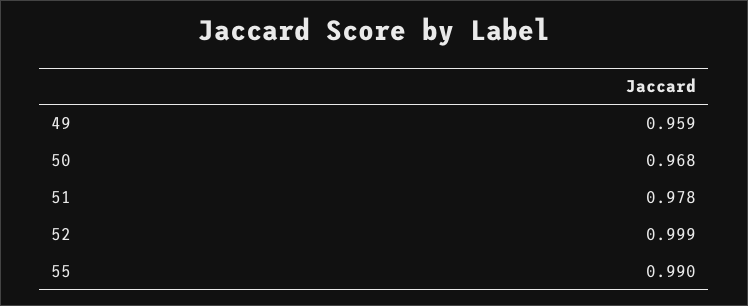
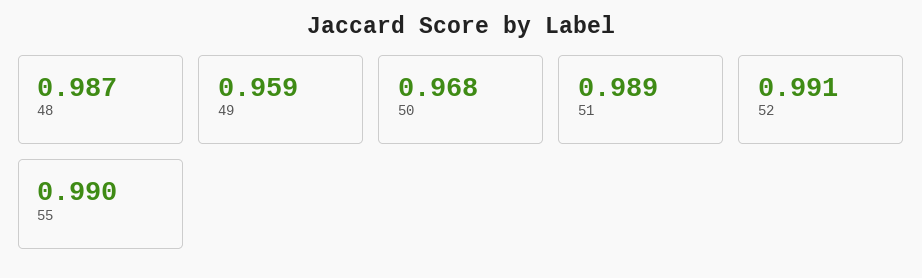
  {
    "49": 0.959,
    "50": 0.968,
-   "51": 0.978,
+   "51": 0.989,
-   "52": 0.999,
+   "52": 0.991,
-   "55": 0.99
+   "55": 0.99,
+   "48": 0.987
  }

